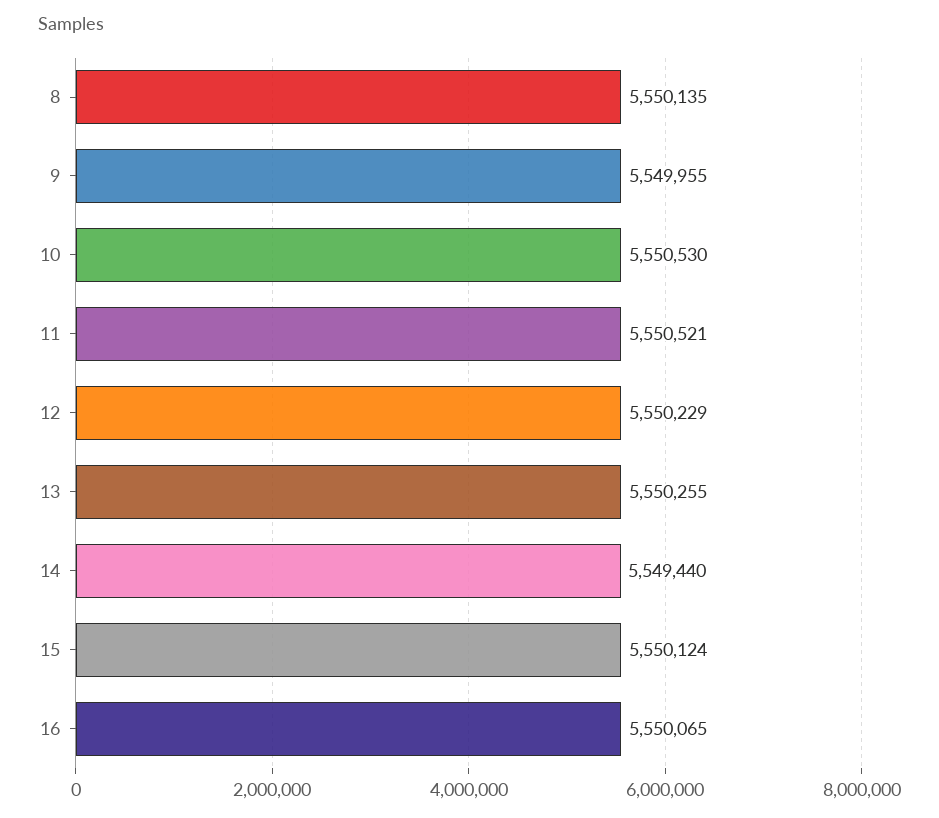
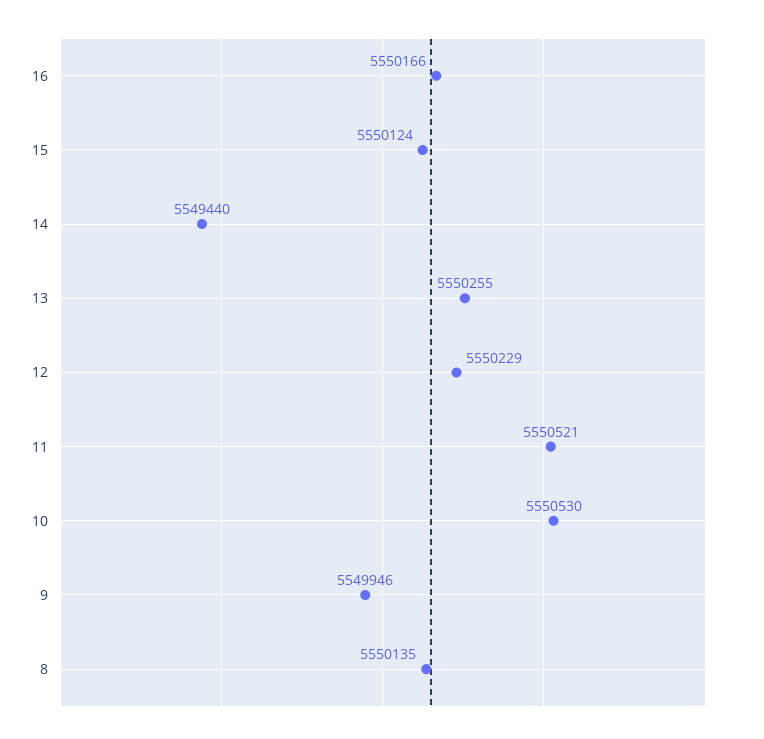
  {
    "8": 5550135,
-   "9": 5549955,
+   "9": 5549946,
    "10": 5550530,
    "11": 5550521,
    "12": 5550229,
    "13": 5550255,
    "14": 5549440,
    "15": 5550124,
-   "16": 5550065
+   "16": 5550166
  }

